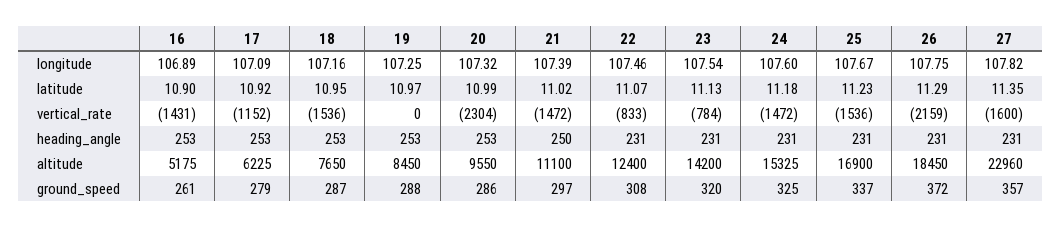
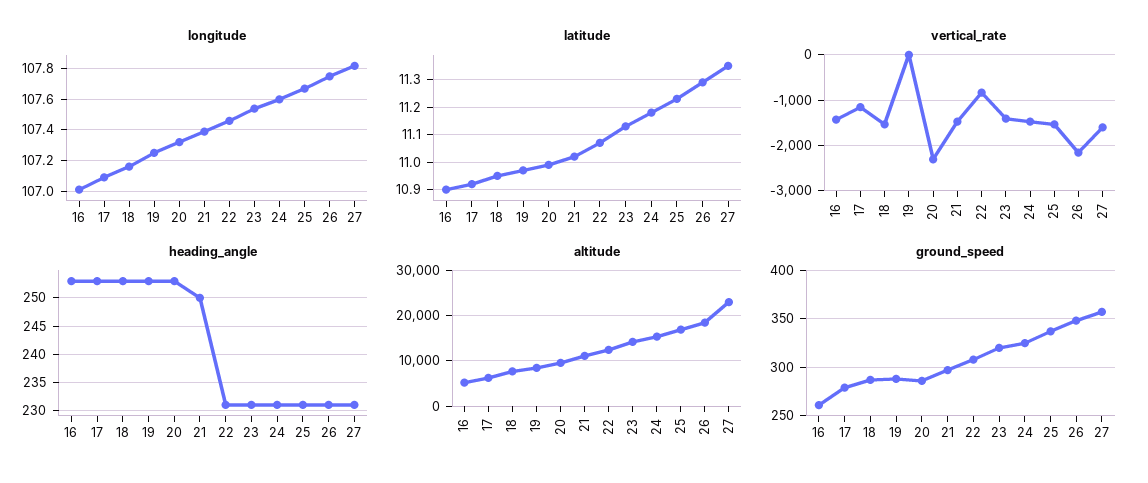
  {
    "longitude": {
-     "16": 106.89,
+     "16": 107,
      "17": 107.09,
      "18": 107.16,
      "19": 107.25,
      "20": 107.32,
      "21": 107.39,
      "22": 107.46,
      "23": 107.54,
      "24": 107.6,
      "25": 107.67,
      "26": 107.75,
      "27": 107.82
    },
    "latitude": {
      "16": 10.9,
      "17": 10.92,
      "18": 10.95,
      "19": 10.97,
      "20": 10.99,
      "21": 11.02,
      "22": 11.07,
      "23": 11.13,
      "24": 11.18,
      "25": 11.23,
      "26": 11.29,
      "27": 11.35
    },
    "vertical_rate": {
      "16": -1431,
      "17": -1152,
      "18": -1536,
      "19": 0,
      "20": -2304,
      "21": -1472,
      "22": -833,
-     "23": -784,
+     "23": -1400,
      "24": -1472,
      "25": -1536,
      "26": -2159,
      "27": -1600
    },
    "heading_angle": {
      "16": 253,
      "17": 253,
      "18": 253,
      "19": 253,
      "20": 253,
      "21": 250,
      "22": 231,
      "23": 231,
      "24": 231,
      "25": 231,
      "26": 231,
      "27": 231
    },
    "altitude": {
      "16": 5175,
      "17": 6225,
      "18": 7650,
      "19": 8450,
      "20": 9550,
      "21": 11100,
      "22": 12400,
      "23": 14200,
      "24": 15325,
      "25": 16900,
      "26": 18450,
      "27": 22960
    },
    "ground_speed": {
      "16": 261,
      "17": 279,
      "18": 287,
      "19": 288,
      "20": 286,
      "21": 297,
      "22": 308,
      "23": 320,
      "24": 325,
      "25": 337,
-     "26": 372,
+     "26": 350,
      "27": 357
    }
  }

